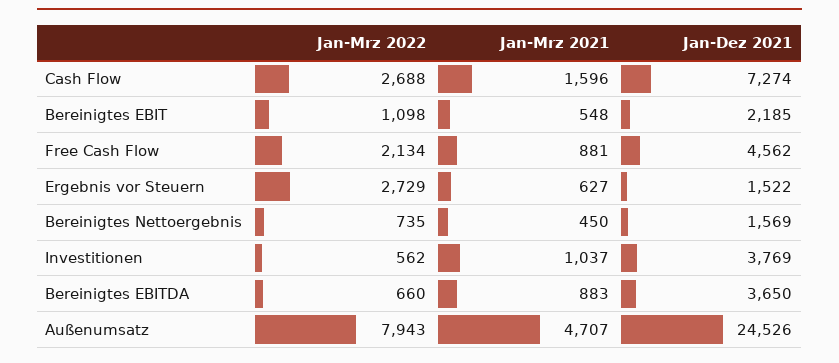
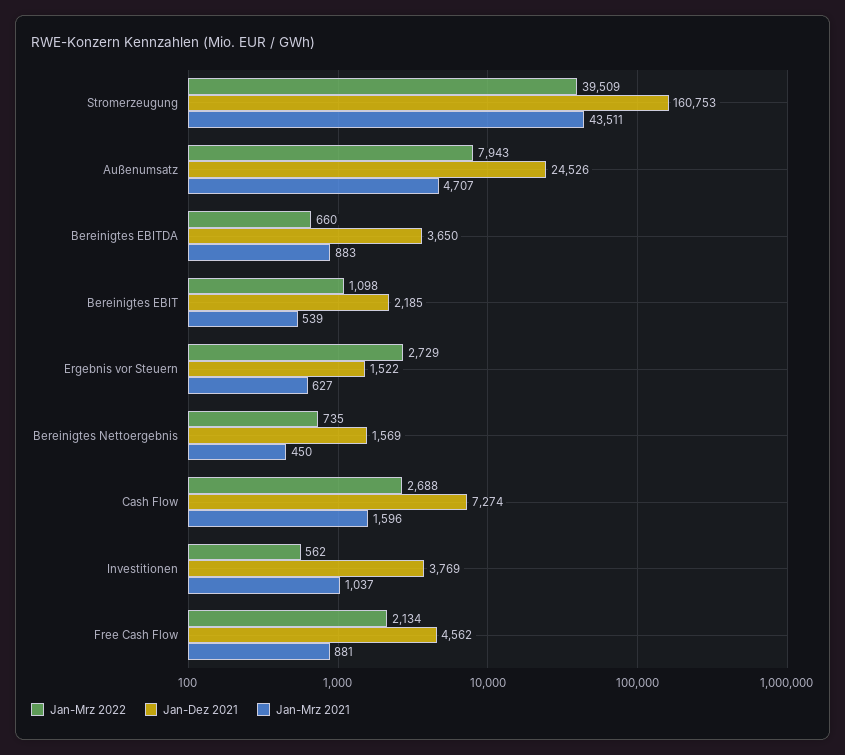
  {
    "Jan-Mrz 2022": {
      "Cash Flow": 2688,
      "Bereinigtes EBIT": 1098,
      "Free Cash Flow": 2134,
      "Ergebnis vor Steuern": 2729,
      "Bereinigtes Nettoergebnis": 735,
      "Investitionen": 562,
      "Bereinigtes EBITDA": 660,
-     "Außenumsatz": 7943
+     "Außenumsatz": 7943,
+     "Stromerzeugung": 39509
    },
    "Jan-Mrz 2021": {
      "Cash Flow": 1596,
-     "Bereinigtes EBIT": 548,
+     "Bereinigtes EBIT": 539,
      "Free Cash Flow": 881,
      "Ergebnis vor Steuern": 627,
      "Bereinigtes Nettoergebnis": 450,
      "Investitionen": 1037,
      "Bereinigtes EBITDA": 883,
-     "Außenumsatz": 4707
+     "Außenumsatz": 4707,
+     "Stromerzeugung": 43511
    },
    "Jan-Dez 2021": {
      "Cash Flow": 7274,
      "Bereinigtes EBIT": 2185,
      "Free Cash Flow": 4562,
      "Ergebnis vor Steuern": 1522,
      "Bereinigtes Nettoergebnis": 1569,
      "Investitionen": 3769,
      "Bereinigtes EBITDA": 3650,
-     "Außenumsatz": 24526
+     "Außenumsatz": 24526,
+     "Stromerzeugung": 160753
    }
  }

